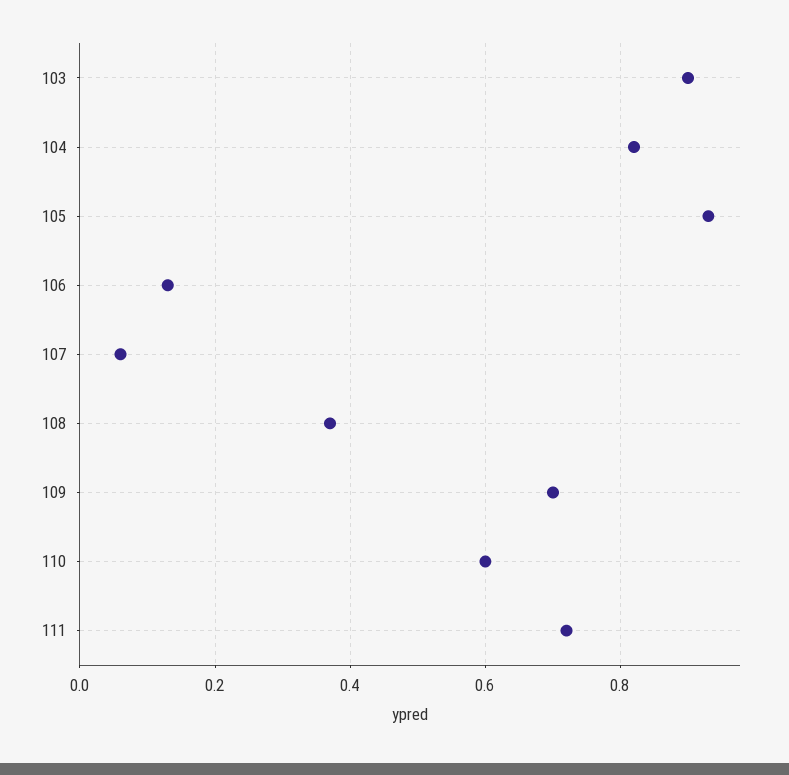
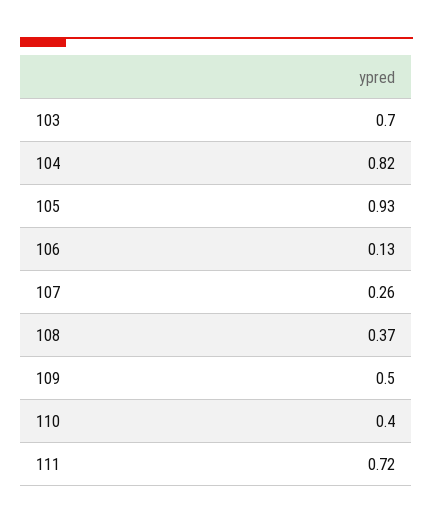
  {
-   "103": 0.9,
+   "103": 0.7,
    "104": 0.82,
    "105": 0.93,
    "106": 0.13,
-   "107": 0.05,
+   "107": 0.26,
    "108": 0.37,
-   "109": 0.7,
+   "109": 0.5,
-   "110": 0.6,
+   "110": 0.4,
    "111": 0.72
  }

